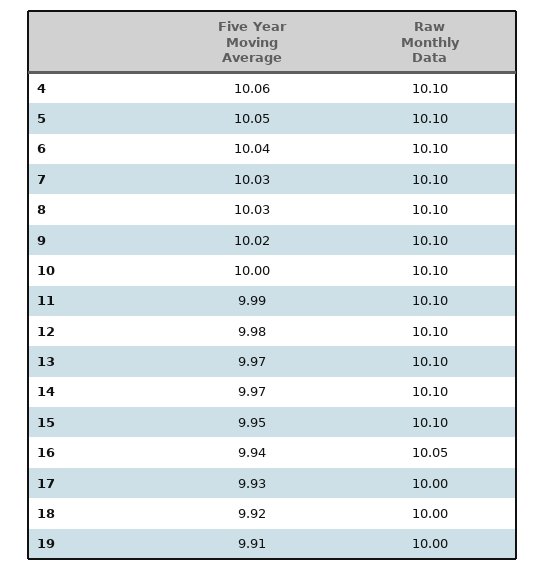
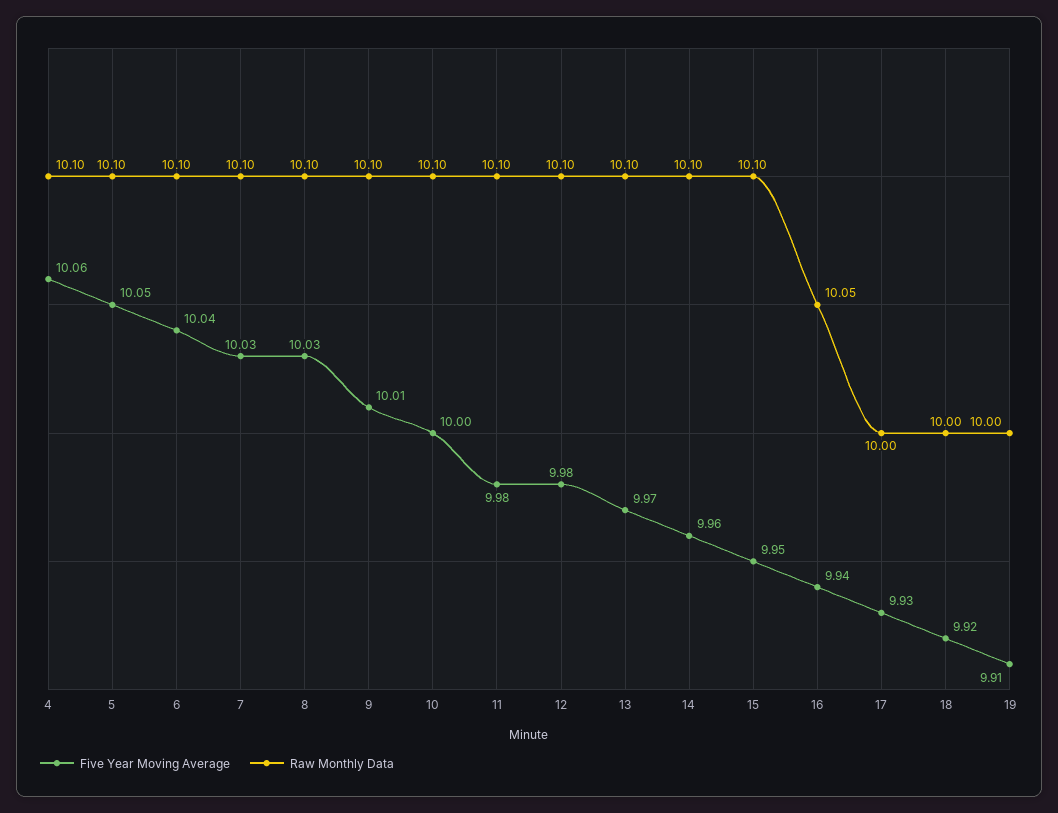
  {
    "Five Year Moving Average": {
      "4": 10.06,
      "5": 10.05,
      "6": 10.04,
      "7": 10.03,
      "8": 10.03,
-     "9": 10.02,
+     "9": 10.01,
      "10": 10,
-     "11": 9.99,
+     "11": 9.98,
      "12": 9.98,
      "13": 9.97,
-     "14": 9.97,
+     "14": 9.96,
      "15": 9.95,
      "16": 9.94,
      "17": 9.93,
      "18": 9.92,
      "19": 9.91
    },
    "Raw Monthly Data": {
      "4": 10.1,
      "5": 10.1,
      "6": 10.1,
      "7": 10.1,
      "8": 10.1,
      "9": 10.1,
      "10": 10.1,
      "11": 10.1,
      "12": 10.1,
      "13": 10.1,
      "14": 10.1,
      "15": 10.1,
      "16": 10.05,
      "17": 10,
      "18": 10,
      "19": 10
    }
  }

